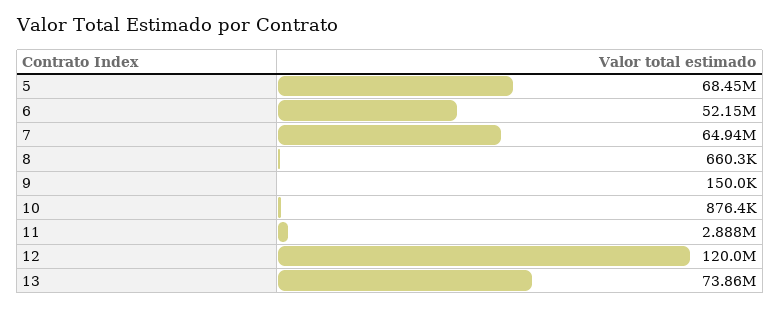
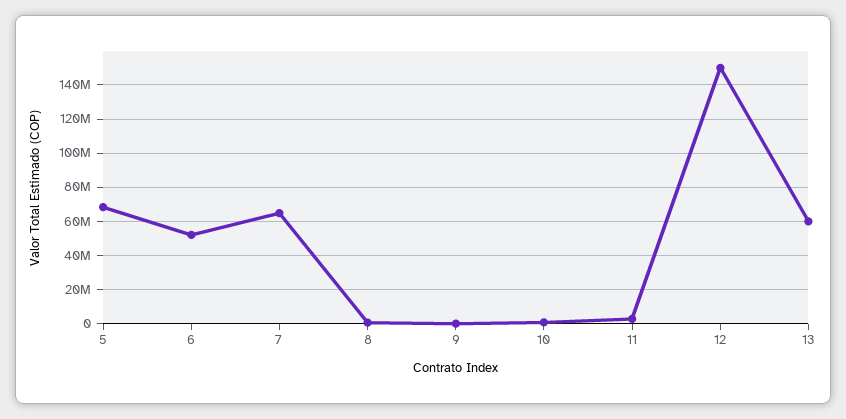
  {
    "5": 68450000,
    "6": 52150000,
    "7": 64940000,
    "8": 660300,
    "9": 150000,
    "10": 876400,
    "11": 2888000,
-   "12": 120000000,
+   "12": 150000000,
-   "13": 73860000
+   "13": 60000000
  }

